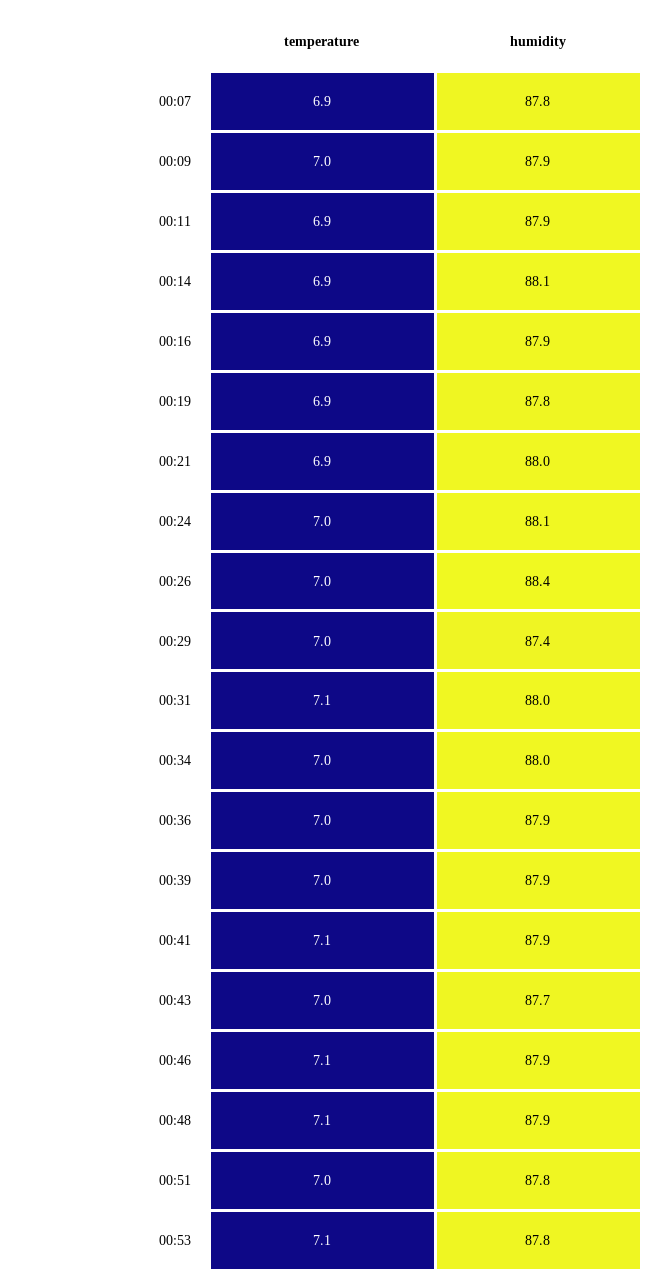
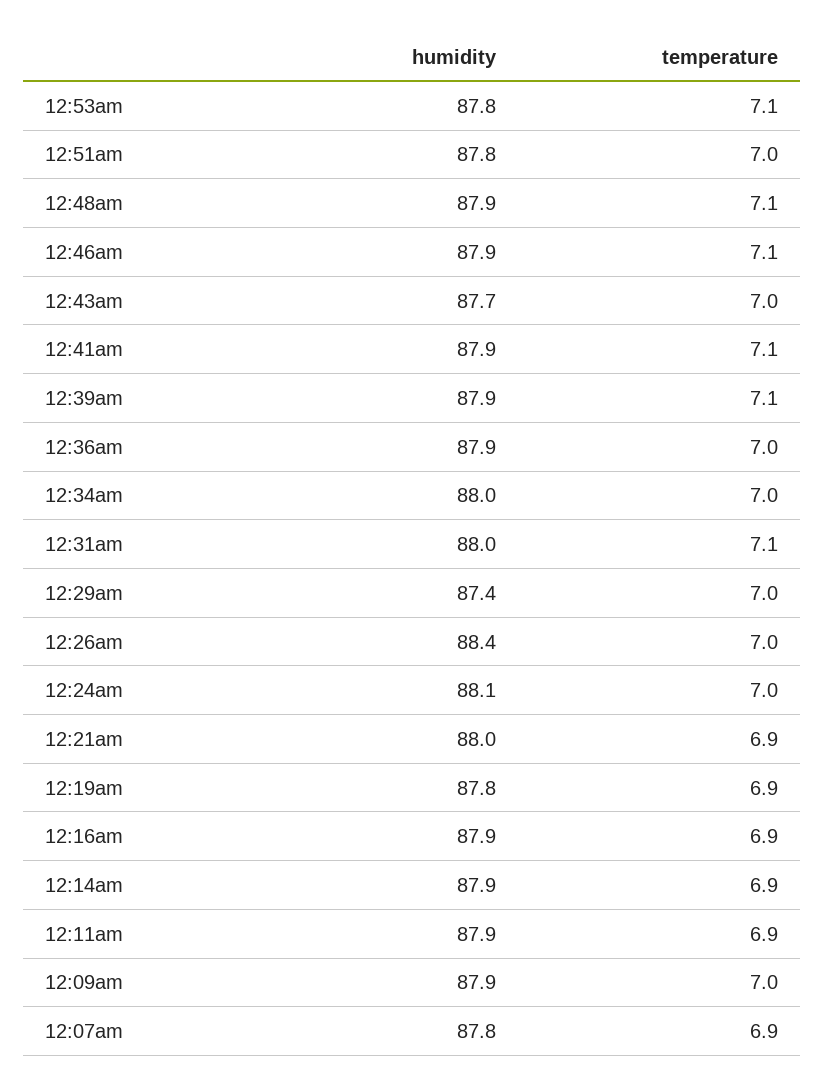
  {
    "temperature": {
      "00:07": 6.9,
      "00:09": 7,
      "00:11": 6.9,
      "00:14": 6.9,
      "00:16": 6.9,
      "00:19": 6.9,
      "00:21": 6.9,
      "00:24": 7,
      "00:26": 7,
      "00:29": 7,
      "00:31": 7.1,
      "00:34": 7,
      "00:36": 7,
-     "00:39": 7,
+     "00:39": 7.1,
      "00:41": 7.1,
      "00:43": 7,
      "00:46": 7.1,
      "00:48": 7.1,
      "00:51": 7,
      "00:53": 7.1
    },
    "humidity": {
      "00:07": 87.8,
      "00:09": 87.9,
      "00:11": 87.9,
-     "00:14": 88.1,
+     "00:14": 87.9,
      "00:16": 87.9,
      "00:19": 87.8,
      "00:21": 88,
      "00:24": 88.1,
      "00:26": 88.4,
      "00:29": 87.4,
      "00:31": 88,
      "00:34": 88,
      "00:36": 87.9,
      "00:39": 87.9,
      "00:41": 87.9,
      "00:43": 87.7,
      "00:46": 87.9,
      "00:48": 87.9,
      "00:51": 87.8,
      "00:53": 87.8
    }
  }

